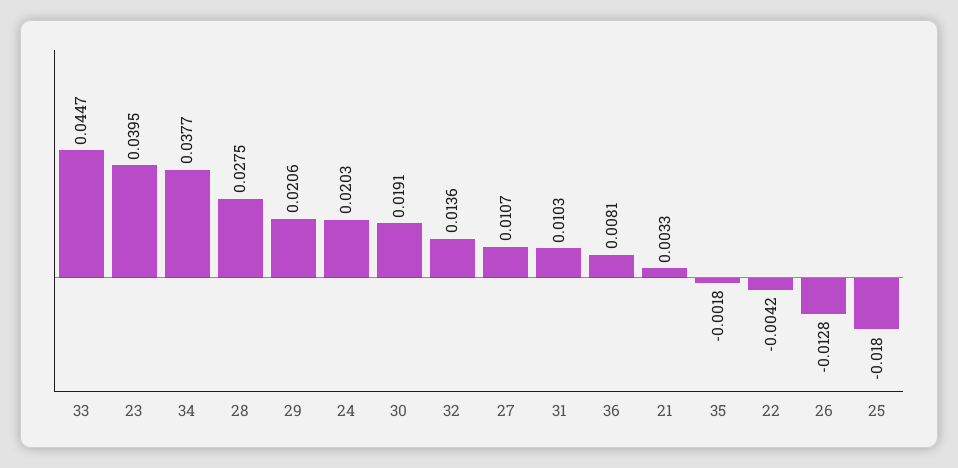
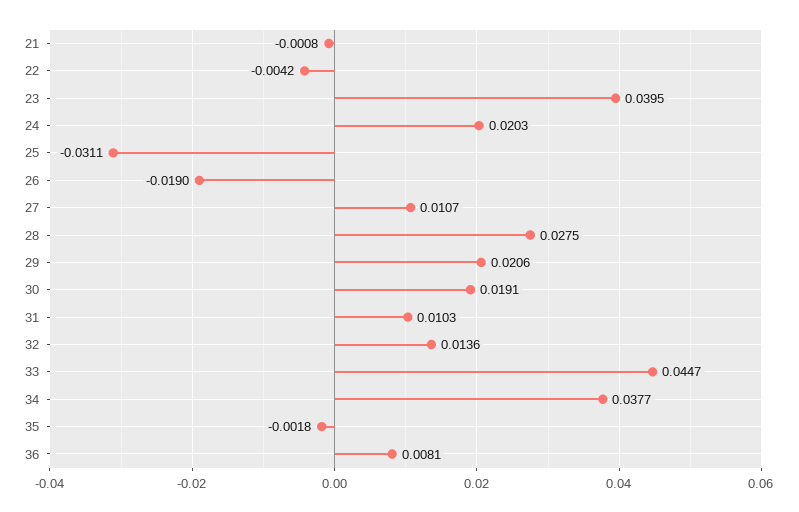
  {
    "33": 0.0447,
    "23": 0.0395,
    "34": 0.0377,
    "28": 0.0275,
    "29": 0.0206,
    "24": 0.0203,
    "30": 0.0191,
    "32": 0.0136,
    "27": 0.0107,
    "31": 0.0103,
    "36": 0.0081,
-   "21": 0.0033,
+   "21": -0.0008,
    "35": -0.0018,
    "22": -0.0042,
-   "26": -0.0128,
+   "26": -0.019,
-   "25": -0.018
+   "25": -0.0311
  }

